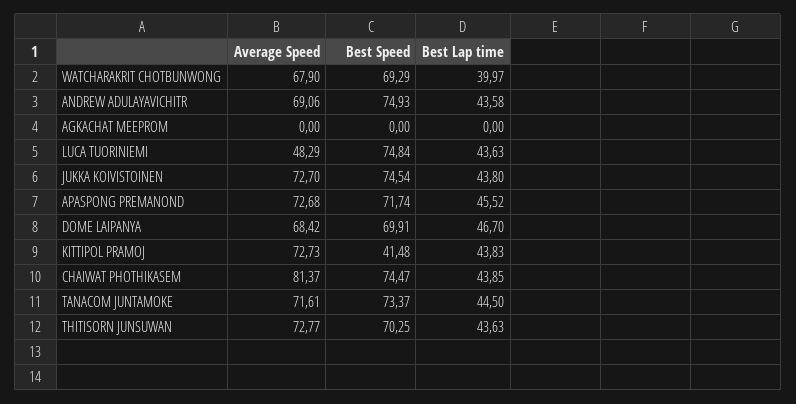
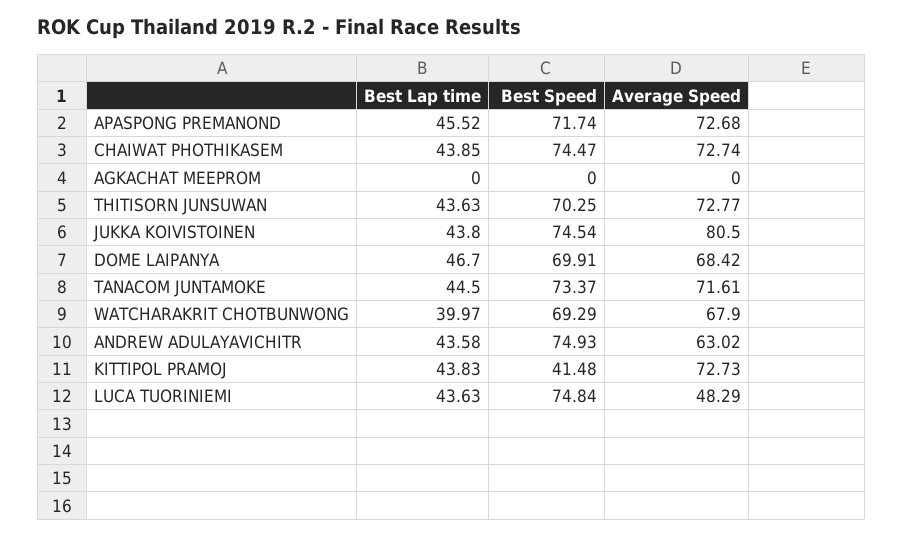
  {
    "Average Speed": {
      "WATCHARAKRIT CHOTBUNWONG": 67.9,
-     "ANDREW ADULAYAVICHITR": 69.06,
+     "ANDREW ADULAYAVICHITR": 63.02,
      "AGKACHAT MEEPROM": 0,
      "LUCA TUORINIEMI": 48.29,
-     "JUKKA KOIVISTOINEN": 72.7,
+     "JUKKA KOIVISTOINEN": 80.5,
      "APASPONG PREMANOND": 72.68,
      "DOME LAIPANYA": 68.42,
      "KITTIPOL PRAMOJ": 72.73,
-     "CHAIWAT PHOTHIKASEM": 81.37,
+     "CHAIWAT PHOTHIKASEM": 72.74,
      "TANACOM JUNTAMOKE": 71.61,
      "THITISORN JUNSUWAN": 72.77
    },
    "Best Speed": {
      "WATCHARAKRIT CHOTBUNWONG": 69.29,
      "ANDREW ADULAYAVICHITR": 74.93,
      "AGKACHAT MEEPROM": 0,
      "LUCA TUORINIEMI": 74.84,
      "JUKKA KOIVISTOINEN": 74.54,
      "APASPONG PREMANOND": 71.74,
      "DOME LAIPANYA": 69.91,
      "KITTIPOL PRAMOJ": 41.48,
      "CHAIWAT PHOTHIKASEM": 74.47,
      "TANACOM JUNTAMOKE": 73.37,
      "THITISORN JUNSUWAN": 70.25
    },
    "Best Lap time": {
      "WATCHARAKRIT CHOTBUNWONG": 39.97,
      "ANDREW ADULAYAVICHITR": 43.58,
      "AGKACHAT MEEPROM": 0,
      "LUCA TUORINIEMI": 43.63,
      "JUKKA KOIVISTOINEN": 43.8,
      "APASPONG PREMANOND": 45.52,
      "DOME LAIPANYA": 46.7,
      "KITTIPOL PRAMOJ": 43.83,
      "CHAIWAT PHOTHIKASEM": 43.85,
      "TANACOM JUNTAMOKE": 44.5,
      "THITISORN JUNSUWAN": 43.63
    }
  }

